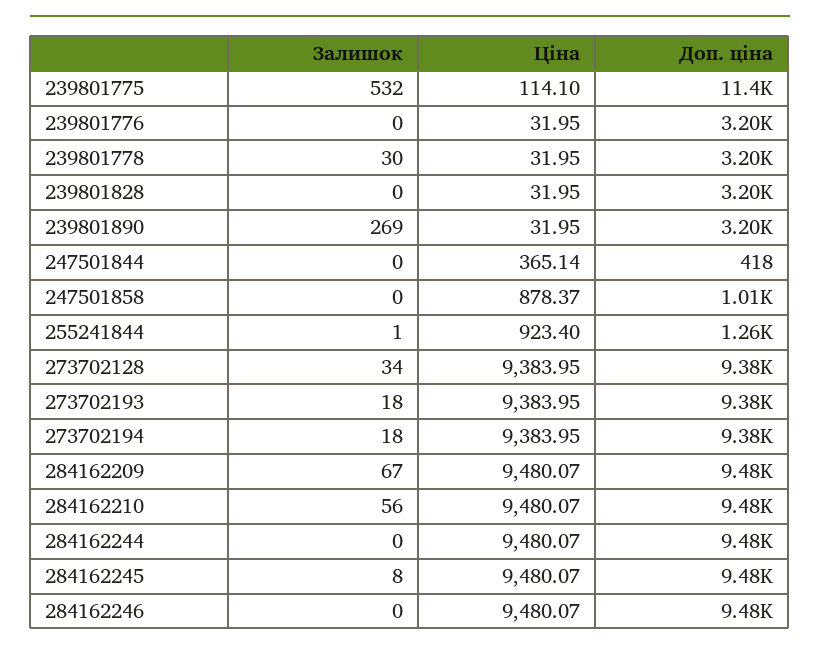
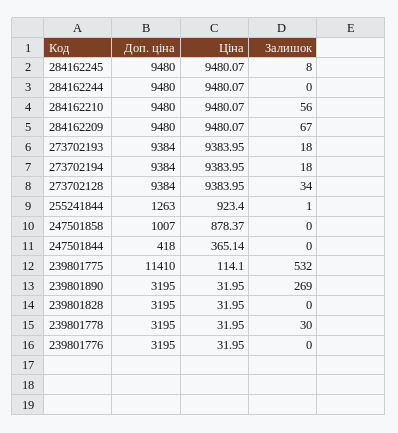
  {
    "Залишок": {
      "239801775": 532,
      "239801776": 0,
      "239801778": 30,
      "239801828": 0,
      "239801890": 269,
      "247501844": 0,
      "247501858": 0,
      "255241844": 1,
      "273702128": 34,
      "273702193": 18,
      "273702194": 18,
      "284162209": 67,
      "284162210": 56,
      "284162244": 0,
-     "284162245": 8,
+     "284162245": 8
-     "284162246": 0
    },
    "Ціна": {
      "239801775": 114.1,
      "239801776": 31.95,
      "239801778": 31.95,
      "239801828": 31.95,
      "239801890": 31.95,
      "247501844": 365.14,
      "247501858": 878.37,
      "255241844": 923.4,
      "273702128": 9383.95,
      "273702193": 9383.95,
      "273702194": 9383.95,
      "284162209": 9480.07,
      "284162210": 9480.07,
      "284162244": 9480.07,
-     "284162245": 9480.07,
+     "284162245": 9480.07
-     "284162246": 9480.07
    },
    "Доп. ціна": {
      "239801775": 11410,
      "239801776": 3195,
      "239801778": 3195,
      "239801828": 3195,
      "239801890": 3195,
      "247501844": 418,
      "247501858": 1007,
      "255241844": 1263,
      "273702128": 9384,
      "273702193": 9384,
      "273702194": 9384,
      "284162209": 9480,
      "284162210": 9480,
      "284162244": 9480,
-     "284162245": 9480,
+     "284162245": 9480
-     "284162246": 9480
    }
  }

